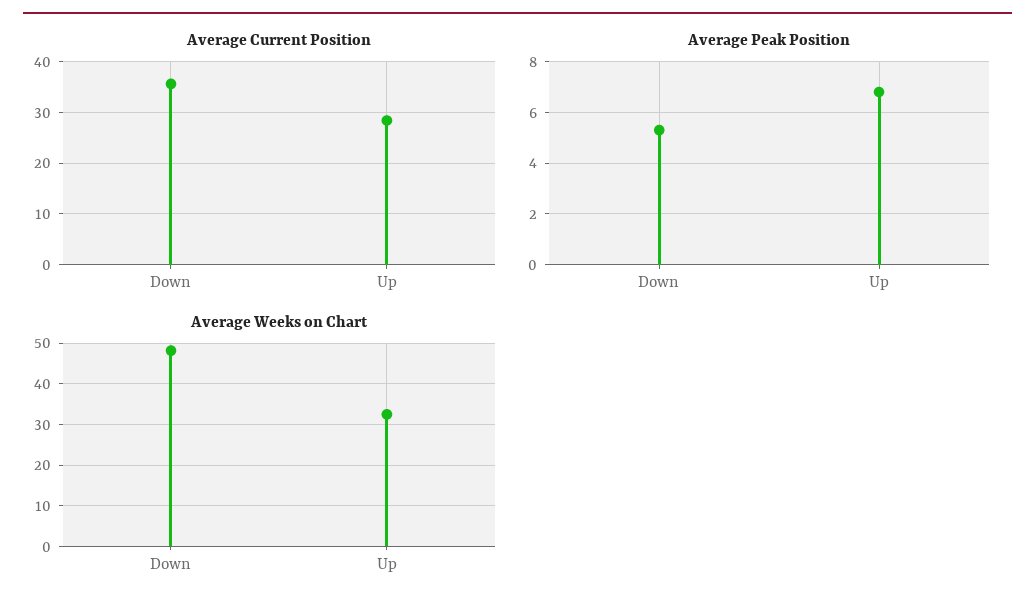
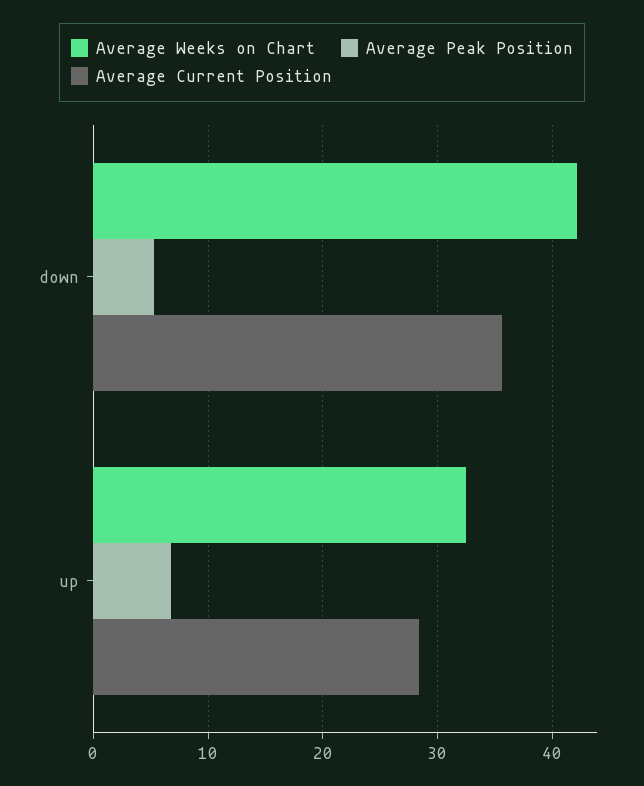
  {
    "Average Current Position": {
      "Down": 36,
      "Up": 28
    },
    "Average Peak Position": {
      "Down": 5.5,
      "Up": 7
    },
    "Average Weeks on Chart": {
-     "Down": 48,
+     "Down": 42,
      "Up": 33
    }
  }

